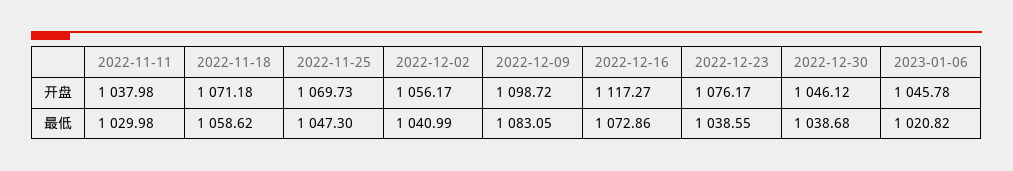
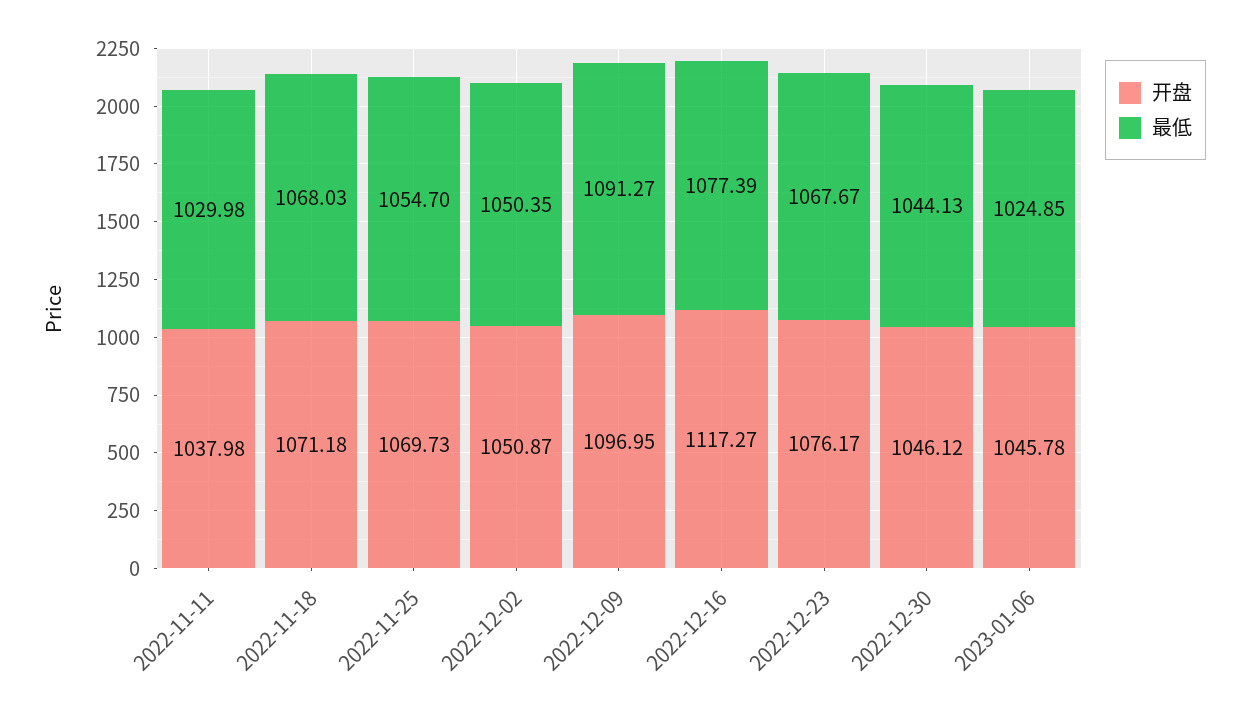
  {
    "开盘": {
      "2022-11-11": 1037.98,
      "2022-11-18": 1071.18,
      "2022-11-25": 1069.73,
-     "2022-12-02": 1056.17,
+     "2022-12-02": 1050.87,
-     "2022-12-09": 1098.72,
+     "2022-12-09": 1096.95,
      "2022-12-16": 1117.27,
      "2022-12-23": 1076.17,
      "2022-12-30": 1046.12,
      "2023-01-06": 1045.78
    },
    "最低": {
      "2022-11-11": 1029.98,
-     "2022-11-18": 1058.62,
+     "2022-11-18": 1068.03,
-     "2022-11-25": 1047.3,
+     "2022-11-25": 1054.7,
-     "2022-12-02": 1040.99,
+     "2022-12-02": 1050.35,
-     "2022-12-09": 1083.05,
+     "2022-12-09": 1091.27,
-     "2022-12-16": 1072.86,
+     "2022-12-16": 1077.39,
-     "2022-12-23": 1038.55,
+     "2022-12-23": 1067.67,
-     "2022-12-30": 1038.68,
+     "2022-12-30": 1044.13,
-     "2023-01-06": 1020.82
+     "2023-01-06": 1024.85
    }
  }

